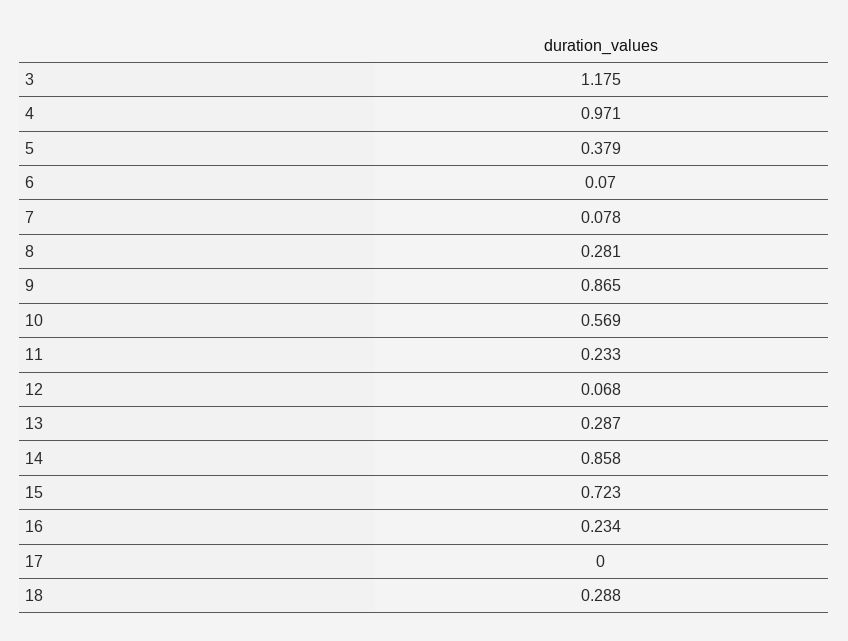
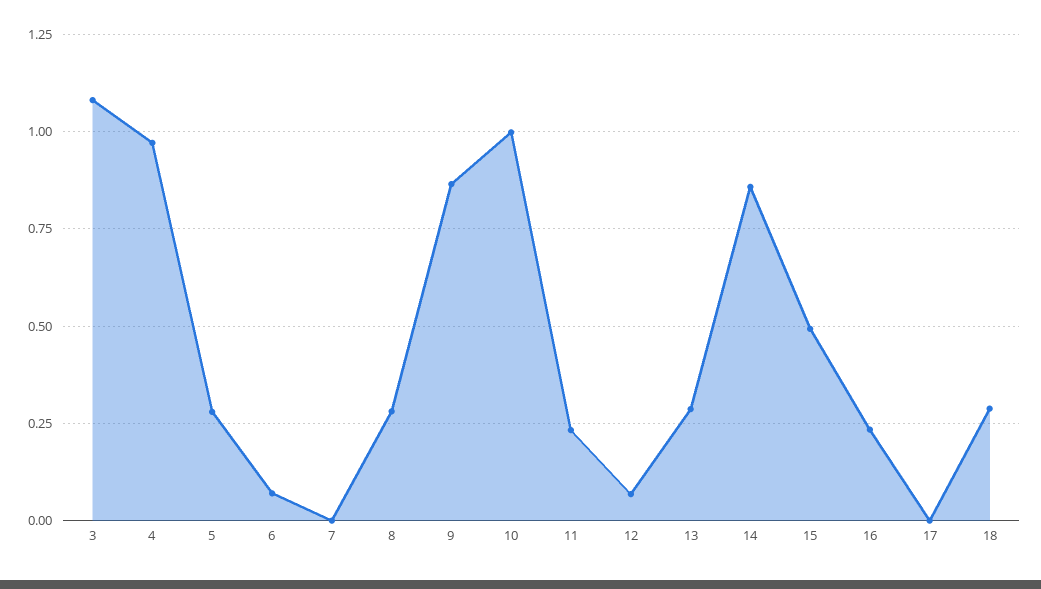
  {
-   "3": 1.175,
+   "3": 1.075,
    "4": 0.971,
-   "5": 0.379,
+   "5": 0.275,
    "6": 0.07,
-   "7": 0.078,
+   "7": 0,
    "8": 0.281,
    "9": 0.865,
-   "10": 0.569,
+   "10": 1,
    "11": 0.233,
    "12": 0.068,
    "13": 0.287,
    "14": 0.858,
-   "15": 0.723,
+   "15": 0.5,
    "16": 0.234,
    "17": 0,
    "18": 0.288
  }

